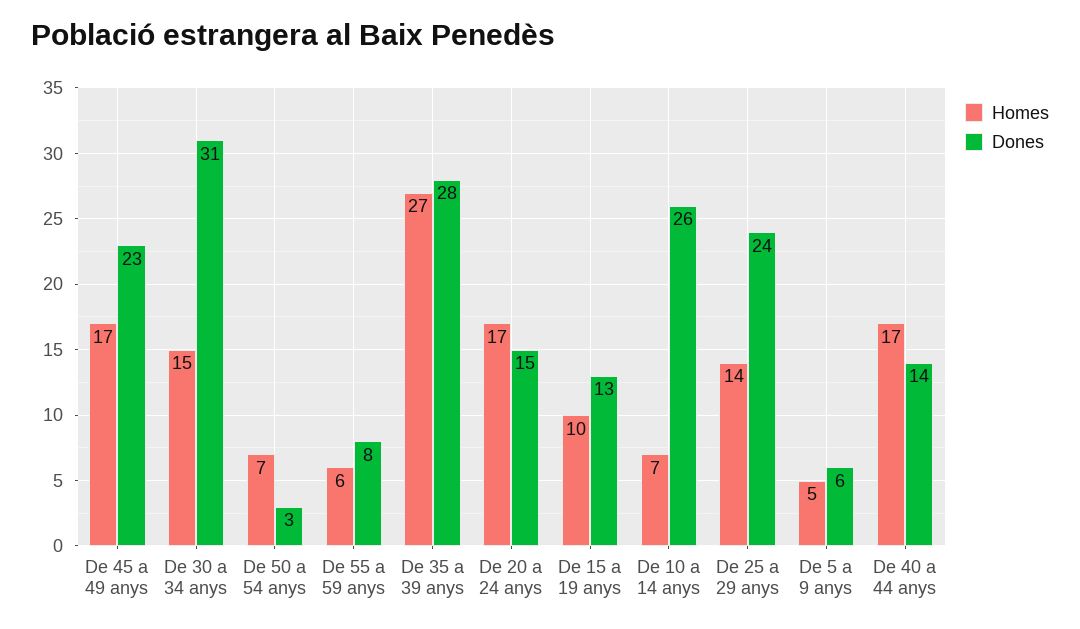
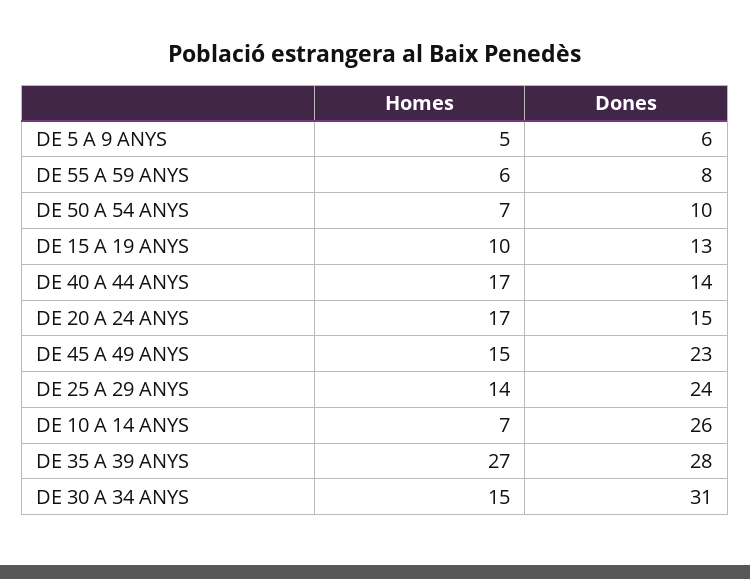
  {
    "Homes": {
-     "De 45 a 49 anys": 17,
+     "De 45 a 49 anys": 15,
      "De 30 a 34 anys": 15,
      "De 50 a 54 anys": 7,
      "De 55 a 59 anys": 6,
      "De 35 a 39 anys": 27,
      "De 20 a 24 anys": 17,
      "De 15 a 19 anys": 10,
      "De 10 a 14 anys": 7,
      "De 25 a 29 anys": 14,
      "De 5 a 9 anys": 5,
      "De 40 a 44 anys": 17
    },
    "Dones": {
      "De 45 a 49 anys": 23,
      "De 30 a 34 anys": 31,
-     "De 50 a 54 anys": 3,
+     "De 50 a 54 anys": 10,
      "De 55 a 59 anys": 8,
      "De 35 a 39 anys": 28,
      "De 20 a 24 anys": 15,
      "De 15 a 19 anys": 13,
      "De 10 a 14 anys": 26,
      "De 25 a 29 anys": 24,
      "De 5 a 9 anys": 6,
      "De 40 a 44 anys": 14
    }
  }

